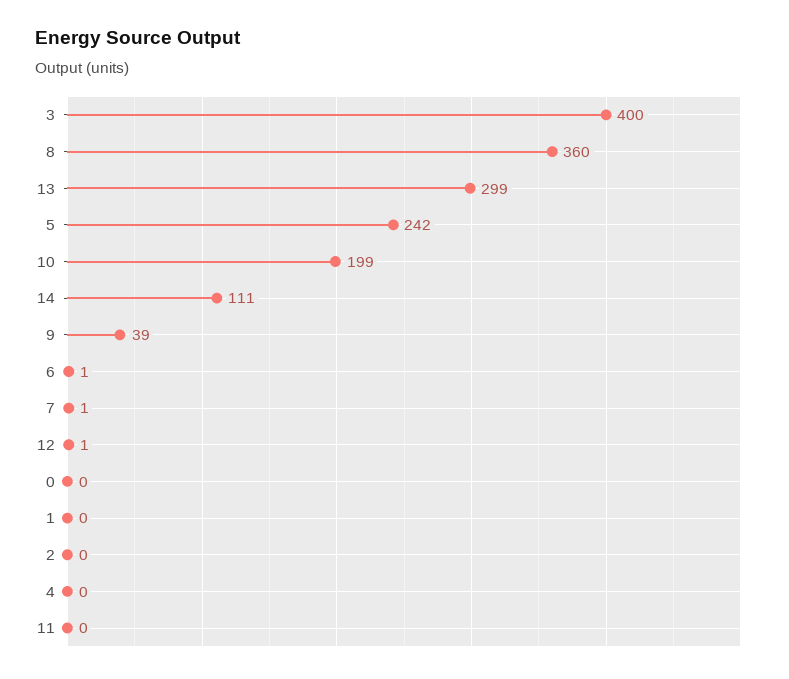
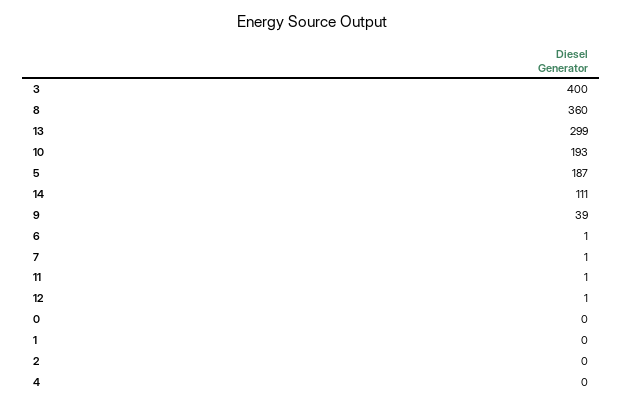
  {
    "3": 400,
    "8": 360,
    "13": 299,
-   "5": 242,
+   "5": 187,
-   "10": 199,
+   "10": 193,
    "14": 111,
    "9": 39,
    "6": 1,
    "7": 1,
    "12": 1,
    "0": 0,
    "1": 0,
    "2": 0,
    "4": 0,
-   "11": 0
+   "11": 1
  }

